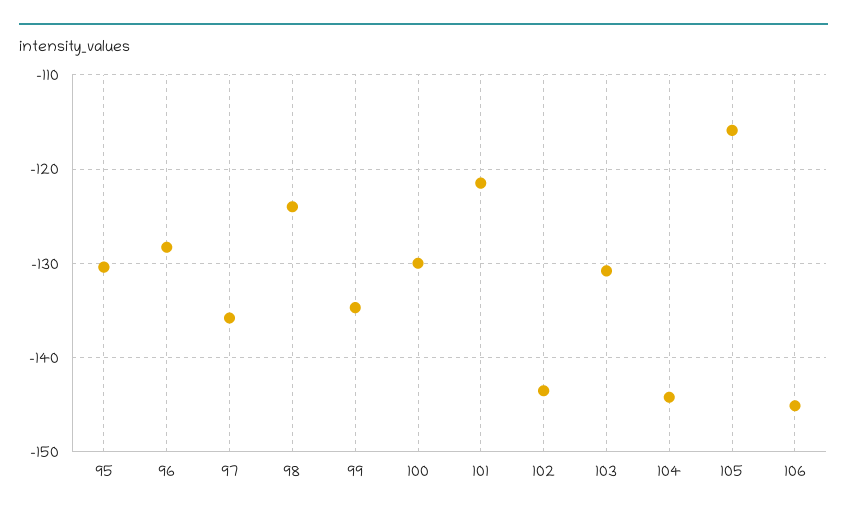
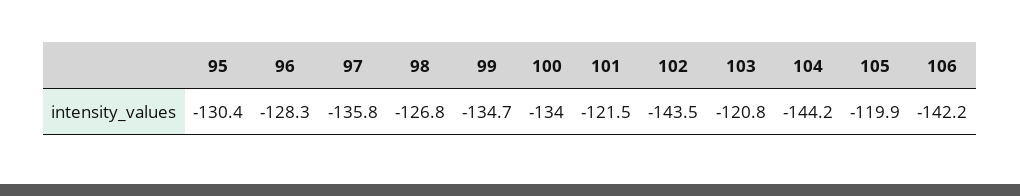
  {
    "95": -130.4,
    "96": -128.3,
    "97": -135.8,
-   "98": -124,
+   "98": -126.8,
    "99": -134.7,
-   "100": -130,
+   "100": -134,
    "101": -121.5,
    "102": -143.5,
-   "103": -131,
+   "103": -120.8,
    "104": -144.2,
-   "105": -116,
+   "105": -119.9,
-   "106": -145
+   "106": -142.2
  }

